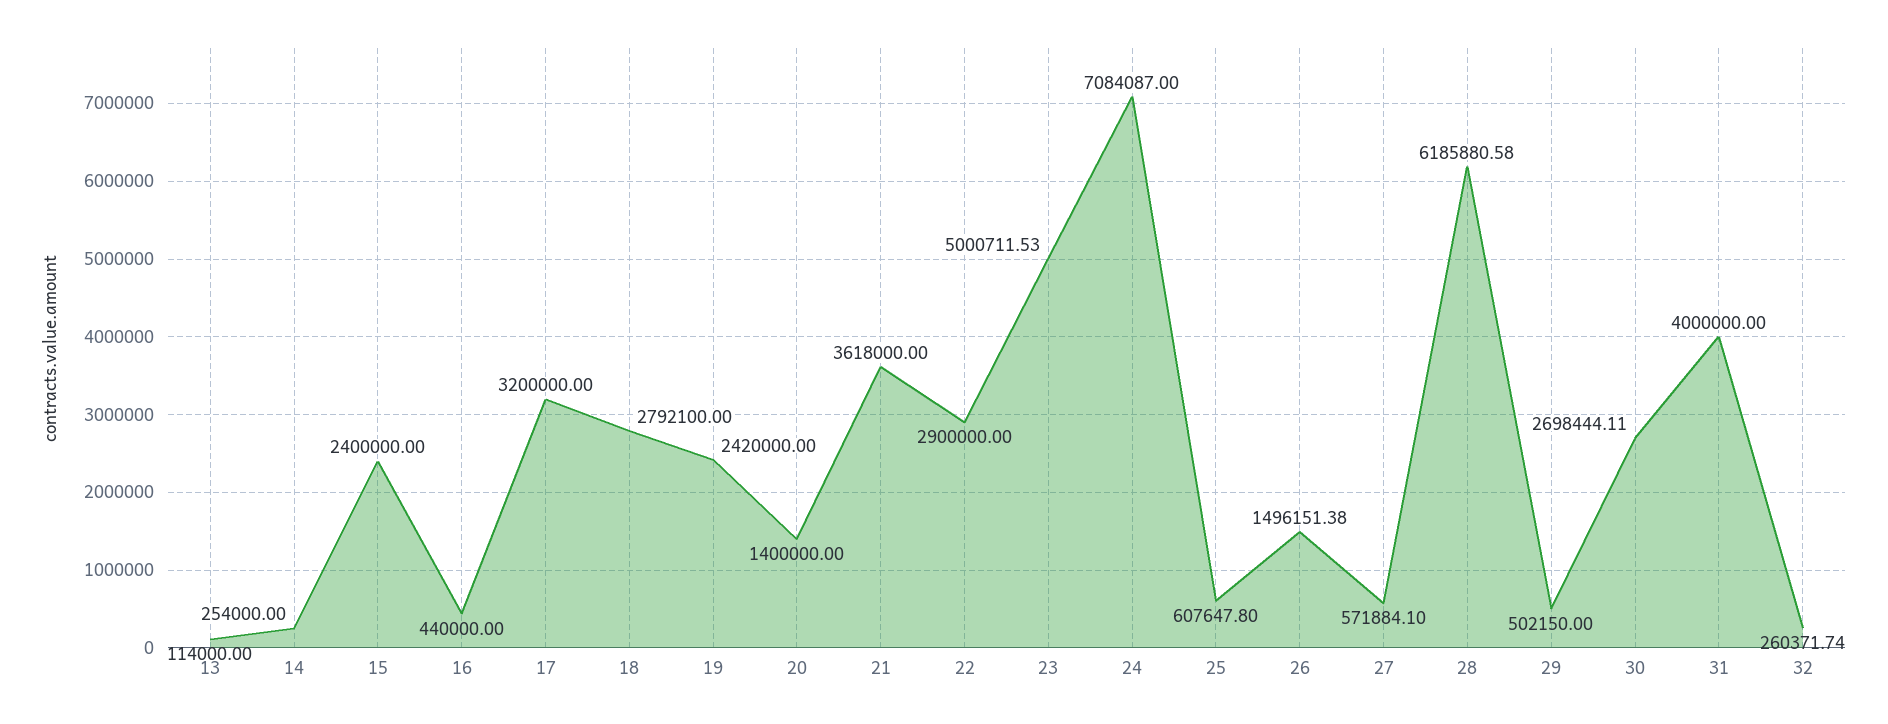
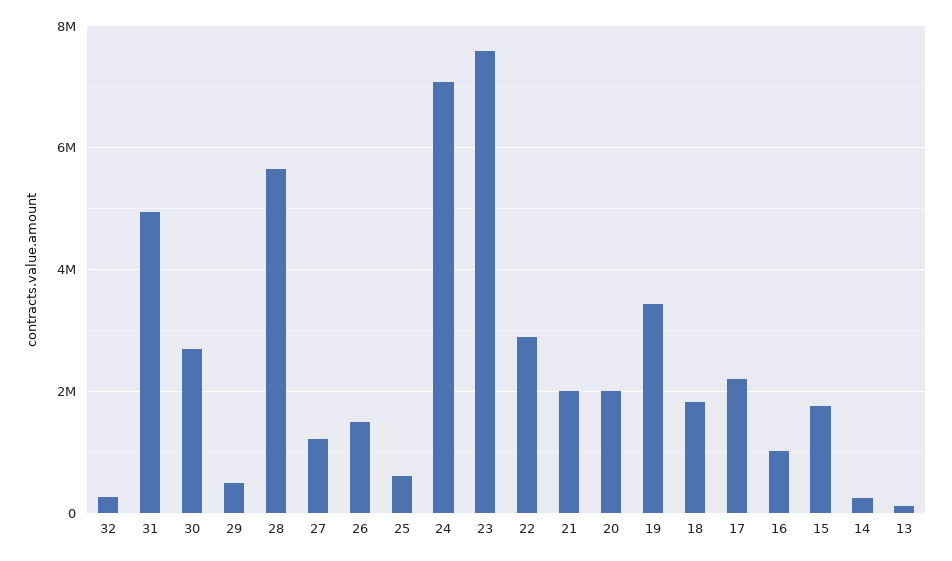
  {
    "13": 114000,
    "14": 254000,
-   "15": 2400000,
+   "15": 1800000,
-   "16": 440000,
+   "16": 1000000,
-   "17": 3200000,
+   "17": 2200000,
-   "18": 2792100,
+   "18": 1800000,
-   "19": 2420000,
+   "19": 3400000,
-   "20": 1400000,
+   "20": 2000000,
-   "21": 3618000,
+   "21": 2000000,
    "22": 2900000,
-   "23": 5000711.53,
+   "23": 7600000,
    "24": 7084087,
    "25": 607647.8,
    "26": 1496151.38,
-   "27": 571884.1,
+   "27": 1200000,
-   "28": 6185880.58,
+   "28": 5600000,
    "29": 502150,
    "30": 2698444.11,
-   "31": 4000000,
+   "31": 5000000,
    "32": 260371.74
  }

